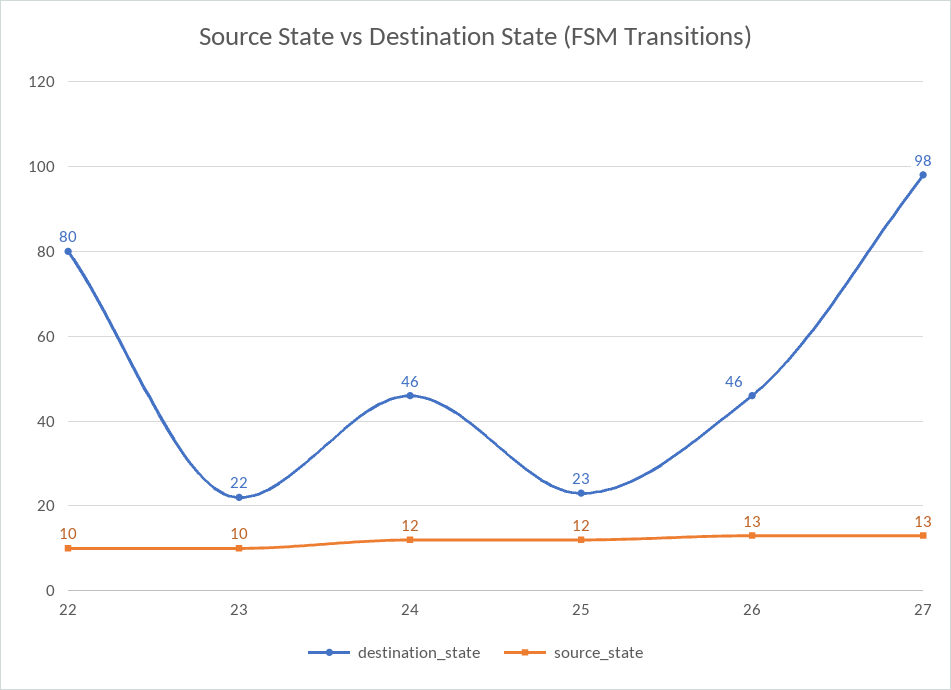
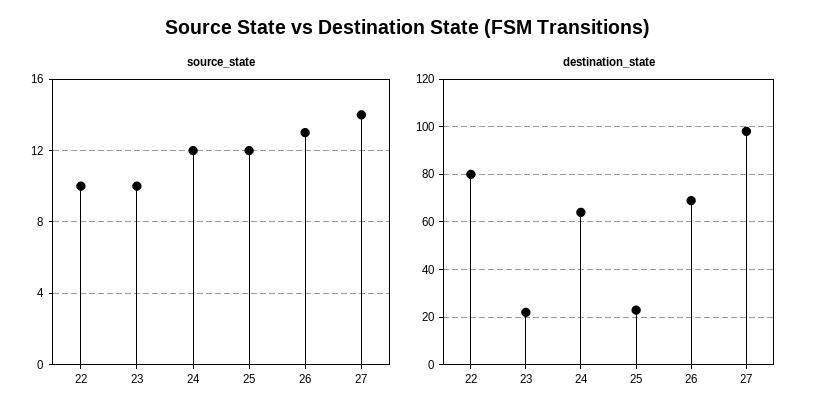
  {
    "destination_state": {
      "22": 80,
      "23": 22,
-     "24": 46,
+     "24": 65,
      "25": 23,
-     "26": 46,
+     "26": 70,
      "27": 98
    },
    "source_state": {
      "22": 10,
      "23": 10,
      "24": 12,
      "25": 12,
      "26": 13,
-     "27": 13
+     "27": 14
    }
  }

